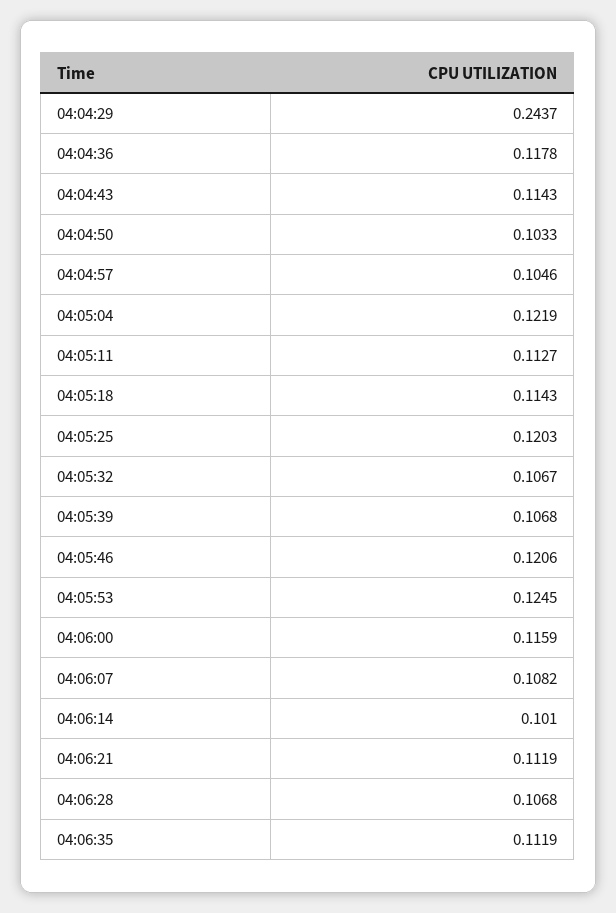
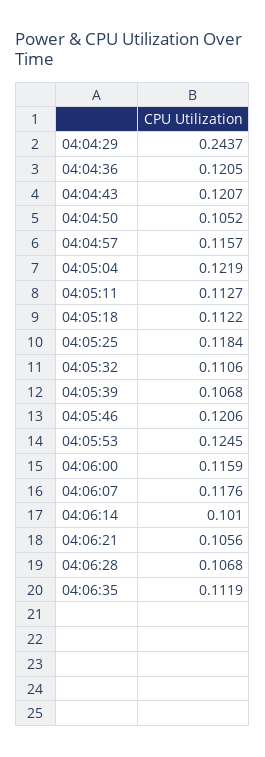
  {
    "04:04:29": 0.2437,
-   "04:04:36": 0.1178,
+   "04:04:36": 0.1205,
-   "04:04:43": 0.1143,
+   "04:04:43": 0.1207,
-   "04:04:50": 0.1033,
+   "04:04:50": 0.1052,
-   "04:04:57": 0.1046,
+   "04:04:57": 0.1157,
    "04:05:04": 0.1219,
    "04:05:11": 0.1127,
-   "04:05:18": 0.1143,
+   "04:05:18": 0.1122,
-   "04:05:25": 0.1203,
+   "04:05:25": 0.1184,
-   "04:05:32": 0.1067,
+   "04:05:32": 0.1106,
    "04:05:39": 0.1068,
    "04:05:46": 0.1206,
    "04:05:53": 0.1245,
    "04:06:00": 0.1159,
-   "04:06:07": 0.1082,
+   "04:06:07": 0.1176,
    "04:06:14": 0.101,
-   "04:06:21": 0.1119,
+   "04:06:21": 0.1056,
    "04:06:28": 0.1068,
    "04:06:35": 0.1119
  }

